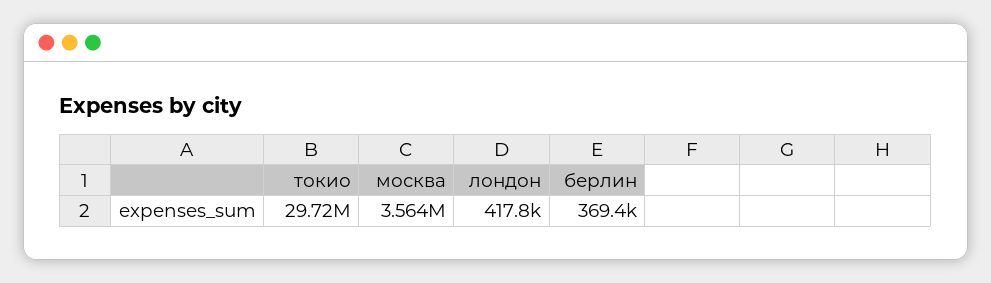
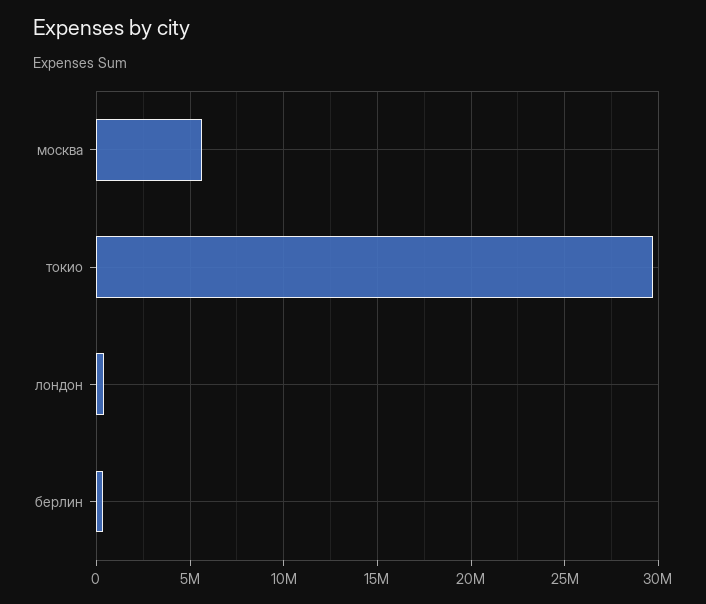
  {
    "токио": 29720000,
-   "москва": 3564000,
+   "москва": 5500000,
    "лондон": 417800,
    "берлин": 369400
  }

